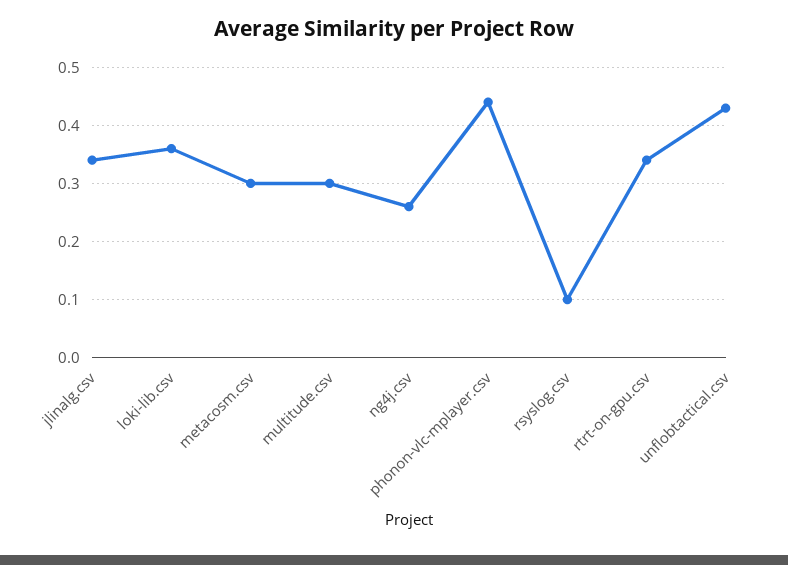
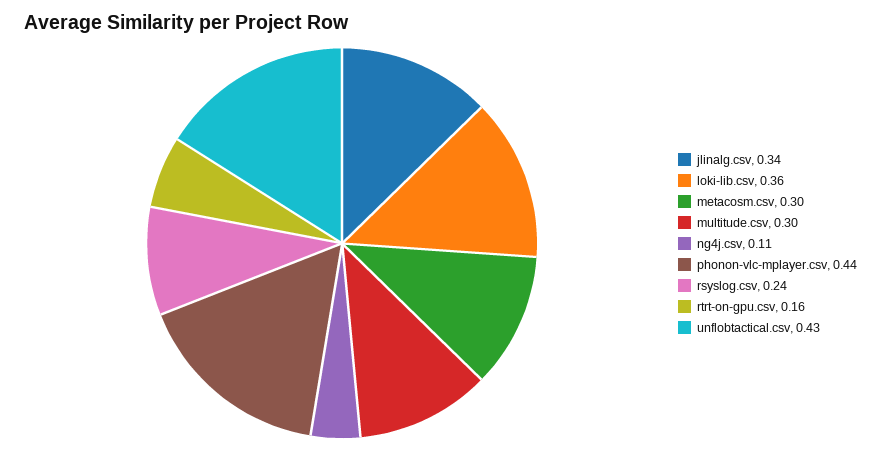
  {
    "jlinalg.csv": 0.34,
    "loki-lib.csv": 0.36,
    "metacosm.csv": 0.3,
    "multitude.csv": 0.3,
-   "ng4j.csv": 0.25,
+   "ng4j.csv": 0.11,
    "phonon-vlc-mplayer.csv": 0.44,
-   "rsyslog.csv": 0.1,
+   "rsyslog.csv": 0.24,
-   "rtrt-on-gpu.csv": 0.35,
+   "rtrt-on-gpu.csv": 0.16,
    "unflobtactical.csv": 0.43
  }

